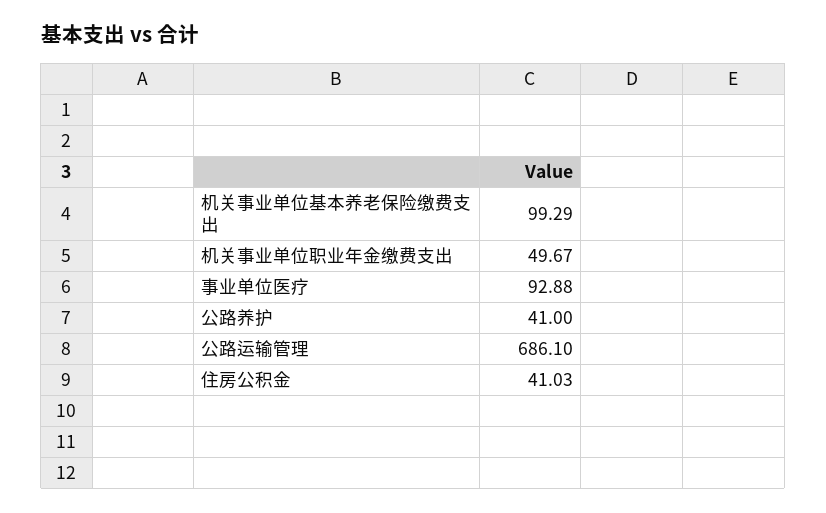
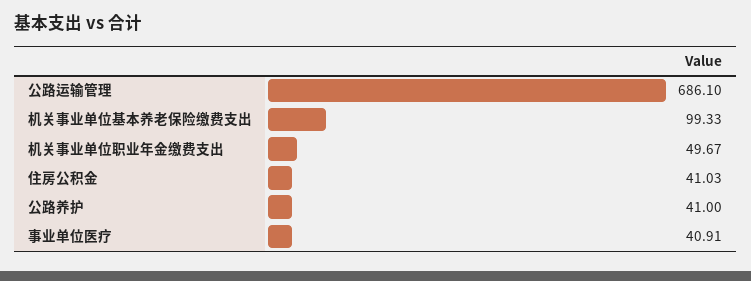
  {
-   "机关事业单位基本养老保险缴费支出": 99.29,
+   "机关事业单位基本养老保险缴费支出": 99.33,
    "机关事业单位职业年金缴费支出": 49.67,
-   "事业单位医疗": 92.88,
+   "事业单位医疗": 40.91,
    "公路养护": 41,
    "公路运输管理": 686.1,
    "住房公积金": 41.03
  }

